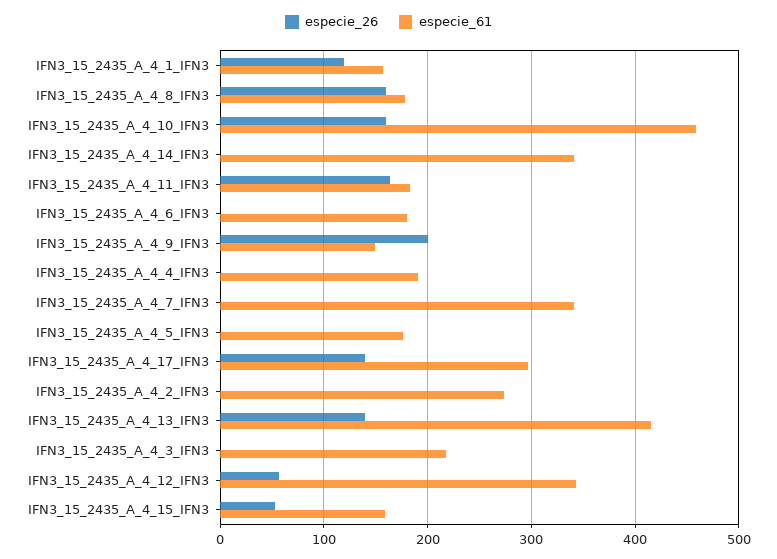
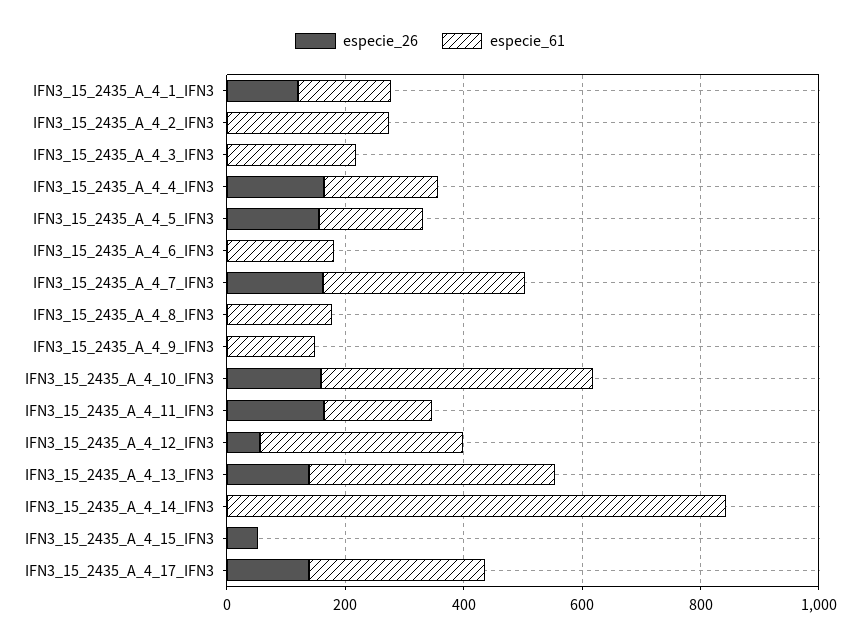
  {
    "especie_26": {
      "IFN3_15_2435_A_4_1_IFN3": 120,
-     "IFN3_15_2435_A_4_8_IFN3": 160,
+     "IFN3_15_2435_A_4_8_IFN3": 0,
      "IFN3_15_2435_A_4_10_IFN3": 160,
      "IFN3_15_2435_A_4_14_IFN3": 0,
      "IFN3_15_2435_A_4_11_IFN3": 160,
      "IFN3_15_2435_A_4_6_IFN3": 0,
-     "IFN3_15_2435_A_4_9_IFN3": 200,
+     "IFN3_15_2435_A_4_9_IFN3": 0,
-     "IFN3_15_2435_A_4_4_IFN3": 0,
+     "IFN3_15_2435_A_4_4_IFN3": 150,
-     "IFN3_15_2435_A_4_7_IFN3": 0,
+     "IFN3_15_2435_A_4_7_IFN3": 150,
-     "IFN3_15_2435_A_4_5_IFN3": 0,
+     "IFN3_15_2435_A_4_5_IFN3": 150,
      "IFN3_15_2435_A_4_17_IFN3": 140,
      "IFN3_15_2435_A_4_2_IFN3": 0,
      "IFN3_15_2435_A_4_13_IFN3": 140,
      "IFN3_15_2435_A_4_3_IFN3": 0,
      "IFN3_15_2435_A_4_12_IFN3": 60,
      "IFN3_15_2435_A_4_15_IFN3": 50
    },
    "especie_61": {
      "IFN3_15_2435_A_4_1_IFN3": 160,
      "IFN3_15_2435_A_4_8_IFN3": 180,
      "IFN3_15_2435_A_4_10_IFN3": 460,
-     "IFN3_15_2435_A_4_14_IFN3": 340,
+     "IFN3_15_2435_A_4_14_IFN3": 850,
      "IFN3_15_2435_A_4_11_IFN3": 180,
      "IFN3_15_2435_A_4_6_IFN3": 180,
      "IFN3_15_2435_A_4_9_IFN3": 150,
      "IFN3_15_2435_A_4_4_IFN3": 190,
      "IFN3_15_2435_A_4_7_IFN3": 340,
      "IFN3_15_2435_A_4_5_IFN3": 180,
      "IFN3_15_2435_A_4_17_IFN3": 300,
      "IFN3_15_2435_A_4_2_IFN3": 270,
      "IFN3_15_2435_A_4_13_IFN3": 420,
      "IFN3_15_2435_A_4_3_IFN3": 220,
      "IFN3_15_2435_A_4_12_IFN3": 340,
-     "IFN3_15_2435_A_4_15_IFN3": 160
+     "IFN3_15_2435_A_4_15_IFN3": 0
    }
  }

